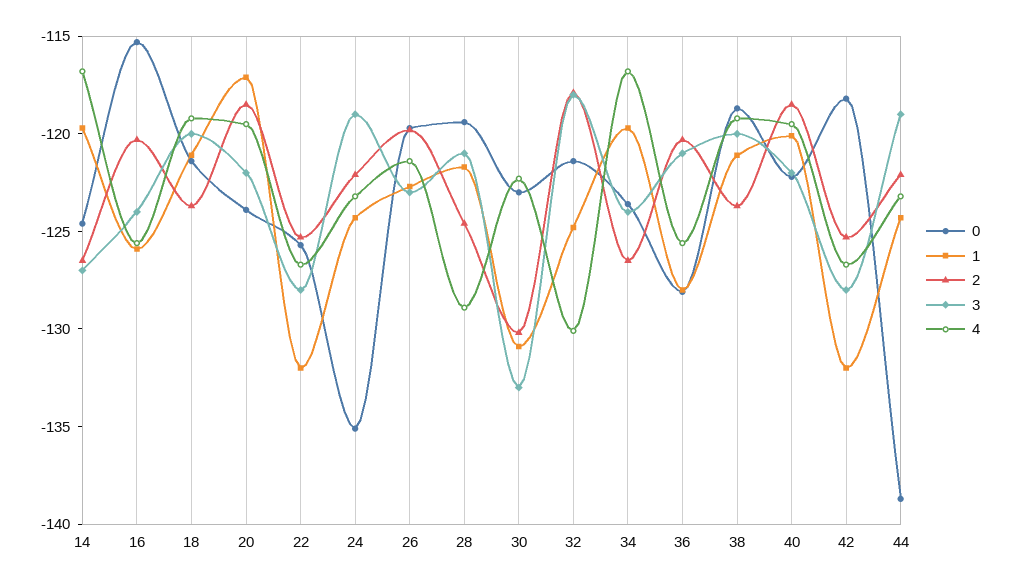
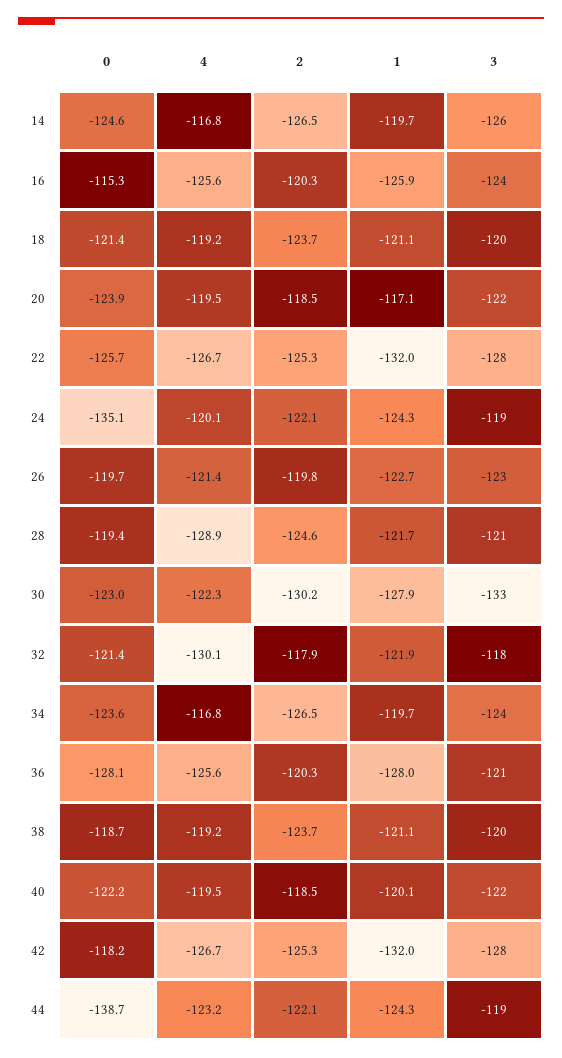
  {
    "0": {
      "14": -124.6,
      "16": -115.3,
      "18": -121.4,
      "20": -123.9,
      "22": -125.7,
      "24": -135.1,
      "26": -119.7,
      "28": -119.4,
      "30": -123,
      "32": -121.4,
      "34": -123.6,
      "36": -128.1,
      "38": -118.7,
      "40": -122.2,
      "42": -118.2,
      "44": -138.7
    },
    "1": {
      "14": -119.7,
      "16": -125.9,
      "18": -121.1,
      "20": -117.1,
      "22": -132,
      "24": -124.3,
      "26": -122.7,
      "28": -121.7,
-     "30": -131,
+     "30": -127.9,
-     "32": -125,
+     "32": -121.9,
      "34": -119.7,
      "36": -128,
      "38": -121.1,
      "40": -120.1,
      "42": -132,
      "44": -124.3
    },
    "2": {
      "14": -126.5,
      "16": -120.3,
      "18": -123.7,
      "20": -118.5,
      "22": -125.3,
      "24": -122.1,
      "26": -119.8,
      "28": -124.6,
      "30": -130.2,
      "32": -117.9,
      "34": -126.5,
      "36": -120.3,
      "38": -123.7,
      "40": -118.5,
      "42": -125.3,
      "44": -122.1
    },
    "3": {
-     "14": -127,
+     "14": -126,
      "16": -124,
      "18": -120,
      "20": -122,
      "22": -128,
      "24": -119,
      "26": -123,
      "28": -121,
      "30": -133,
      "32": -118,
      "34": -124,
      "36": -121,
      "38": -120,
      "40": -122,
      "42": -128,
      "44": -119
    },
    "4": {
      "14": -116.8,
      "16": -125.6,
      "18": -119.2,
      "20": -119.5,
      "22": -126.7,
-     "24": -123,
+     "24": -120.1,
      "26": -121.4,
      "28": -128.9,
      "30": -122.3,
      "32": -130.1,
      "34": -116.8,
      "36": -125.6,
      "38": -119.2,
      "40": -119.5,
      "42": -126.7,
      "44": -123.2
    }
  }

